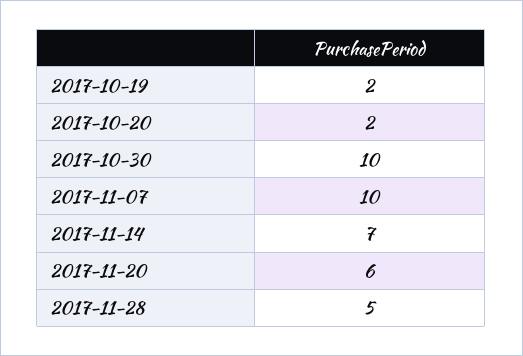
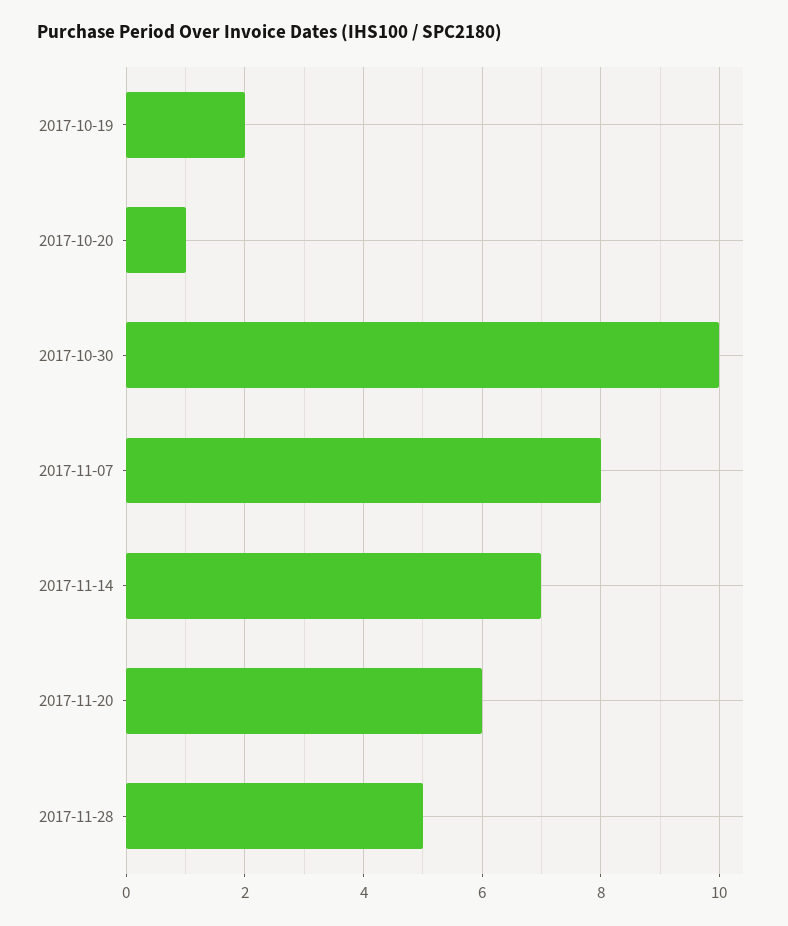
  {
    "2017-10-19": 2,
-   "2017-10-20": 2,
+   "2017-10-20": 1,
    "2017-10-30": 10,
-   "2017-11-07": 10,
+   "2017-11-07": 8,
    "2017-11-14": 7,
    "2017-11-20": 6,
    "2017-11-28": 5
  }

